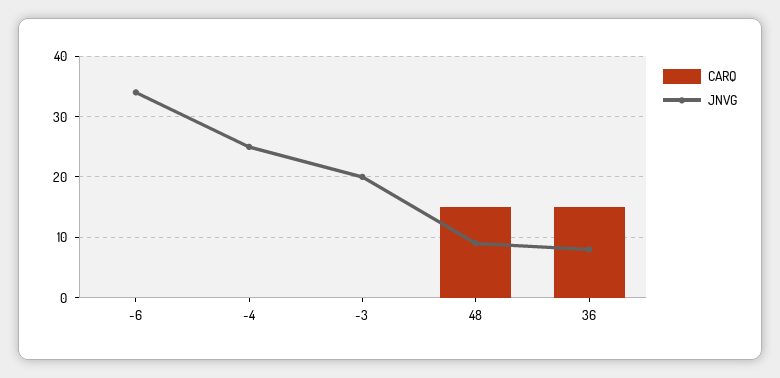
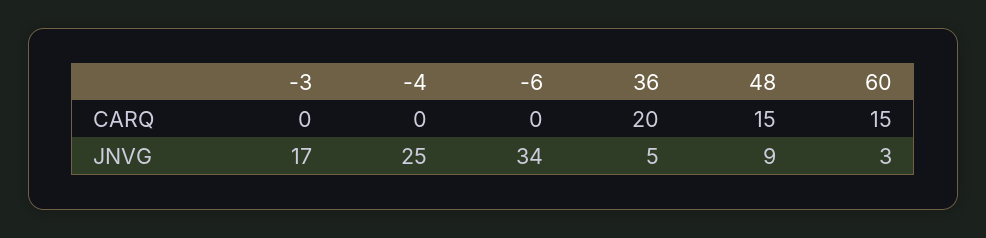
  {
    "CARQ": {
      "-6": 0,
      "-4": 0,
      "-3": 0,
      "48": 15,
-     "36": 15
+     "36": 20,
+     "60": 15
    },
    "JNVG": {
      "-6": 34,
      "-4": 25,
-     "-3": 20,
+     "-3": 17,
      "48": 9,
-     "36": 8
+     "36": 5,
+     "60": 3
    }
  }

